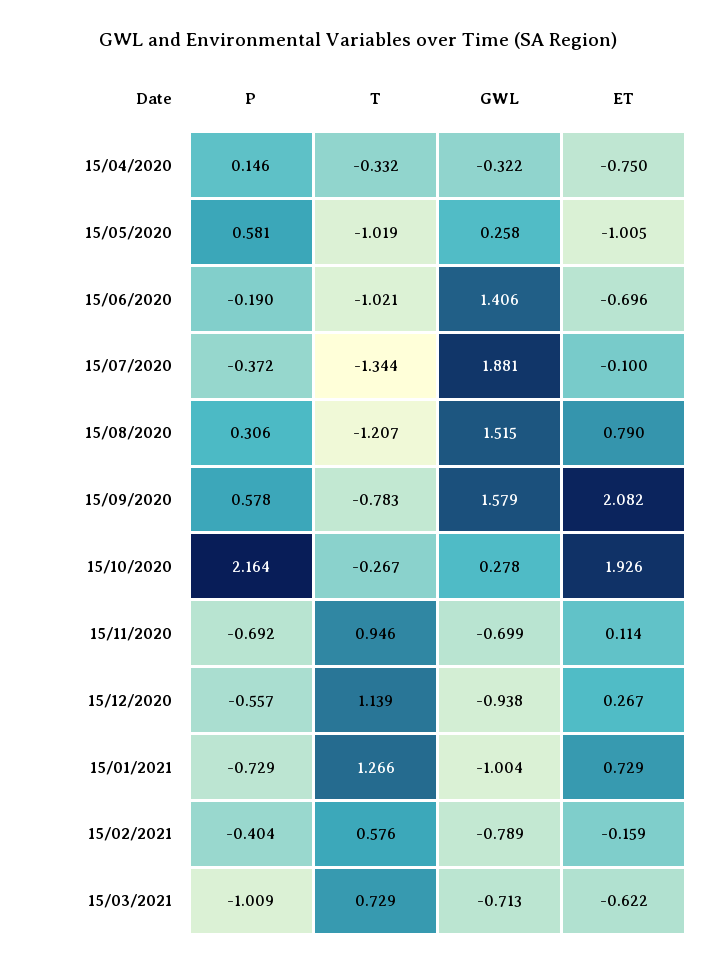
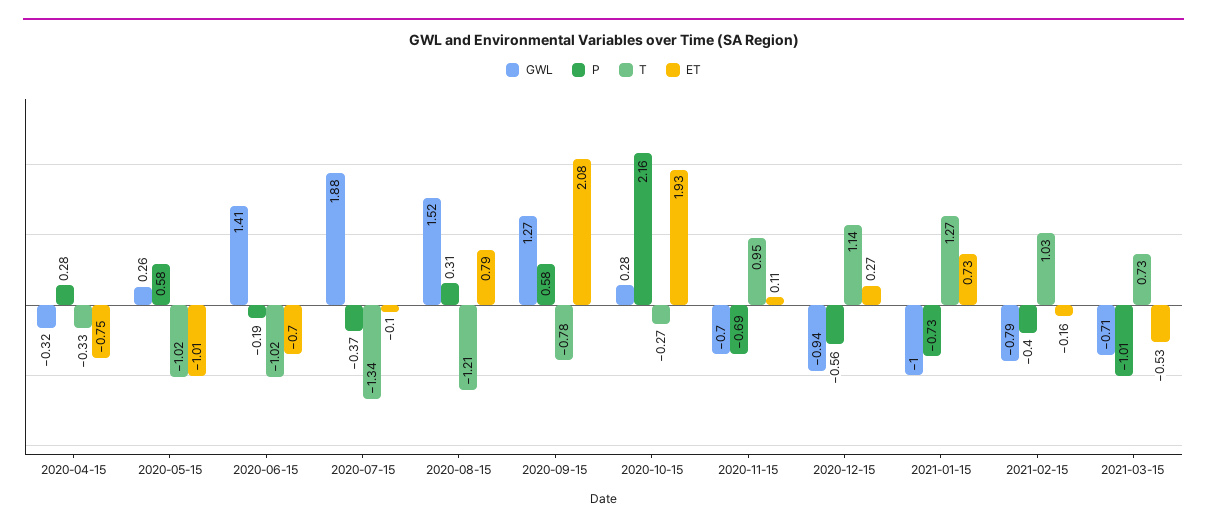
  {
    "P": {
-     "15/04/2020": 0.146,
+     "15/04/2020": 0.28,
      "15/05/2020": 0.581,
      "15/06/2020": -0.19,
      "15/07/2020": -0.372,
      "15/08/2020": 0.306,
      "15/09/2020": 0.578,
      "15/10/2020": 2.164,
      "15/11/2020": -0.692,
      "15/12/2020": -0.557,
      "15/01/2021": -0.729,
      "15/02/2021": -0.404,
      "15/03/2021": -1.009
    },
    "T": {
      "15/04/2020": -0.332,
      "15/05/2020": -1.019,
      "15/06/2020": -1.021,
      "15/07/2020": -1.344,
      "15/08/2020": -1.207,
      "15/09/2020": -0.783,
      "15/10/2020": -0.267,
      "15/11/2020": 0.946,
      "15/12/2020": 1.139,
      "15/01/2021": 1.266,
-     "15/02/2021": 0.576,
+     "15/02/2021": 1.03,
      "15/03/2021": 0.729
    },
    "GWL": {
      "15/04/2020": -0.322,
      "15/05/2020": 0.258,
      "15/06/2020": 1.406,
      "15/07/2020": 1.881,
      "15/08/2020": 1.515,
-     "15/09/2020": 1.579,
+     "15/09/2020": 1.27,
      "15/10/2020": 0.278,
      "15/11/2020": -0.699,
      "15/12/2020": -0.938,
      "15/01/2021": -1.004,
      "15/02/2021": -0.789,
      "15/03/2021": -0.713
    },
    "ET": {
      "15/04/2020": -0.75,
      "15/05/2020": -1.005,
      "15/06/2020": -0.696,
      "15/07/2020": -0.1,
      "15/08/2020": 0.79,
      "15/09/2020": 2.082,
      "15/10/2020": 1.926,
      "15/11/2020": 0.114,
      "15/12/2020": 0.267,
      "15/01/2021": 0.729,
      "15/02/2021": -0.159,
-     "15/03/2021": -0.622
+     "15/03/2021": -0.53
    }
  }

